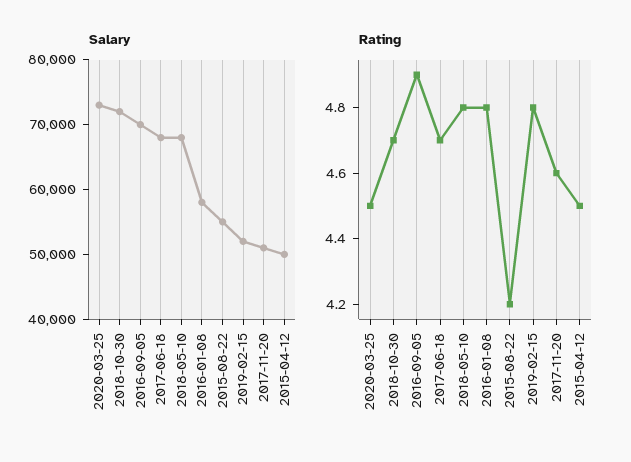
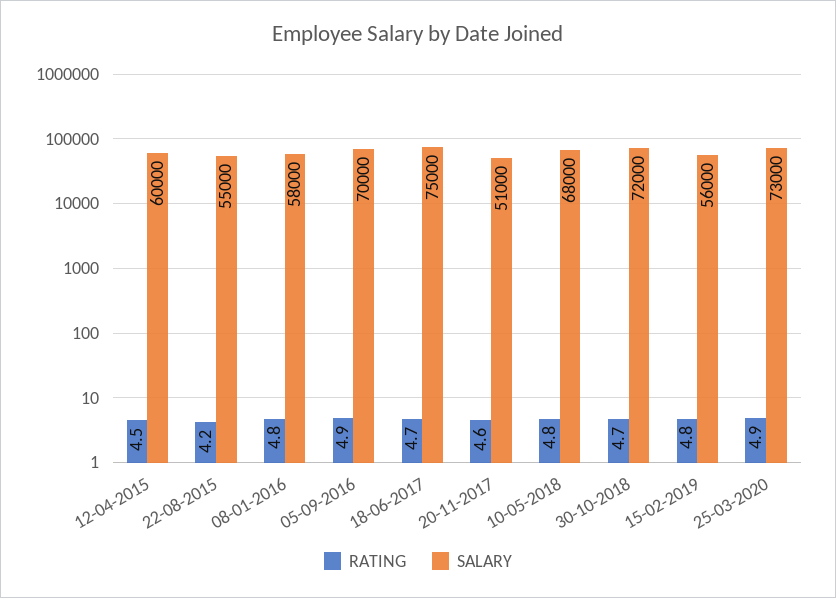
  {
    "Salary": {
      "2020-03-25": 73000,
      "2018-10-30": 72000,
      "2016-09-05": 70000,
-     "2017-06-18": 68000,
+     "2017-06-18": 75000,
      "2018-05-10": 68000,
      "2016-01-08": 58000,
      "2015-08-22": 55000,
-     "2019-02-15": 52000,
+     "2019-02-15": 56000,
      "2017-11-20": 51000,
-     "2015-04-12": 50000
+     "2015-04-12": 60000
    },
    "Rating": {
-     "2020-03-25": 4.5,
+     "2020-03-25": 4.9,
      "2018-10-30": 4.7,
      "2016-09-05": 4.9,
      "2017-06-18": 4.7,
      "2018-05-10": 4.8,
      "2016-01-08": 4.8,
      "2015-08-22": 4.2,
      "2019-02-15": 4.8,
      "2017-11-20": 4.6,
      "2015-04-12": 4.5
    }
  }

